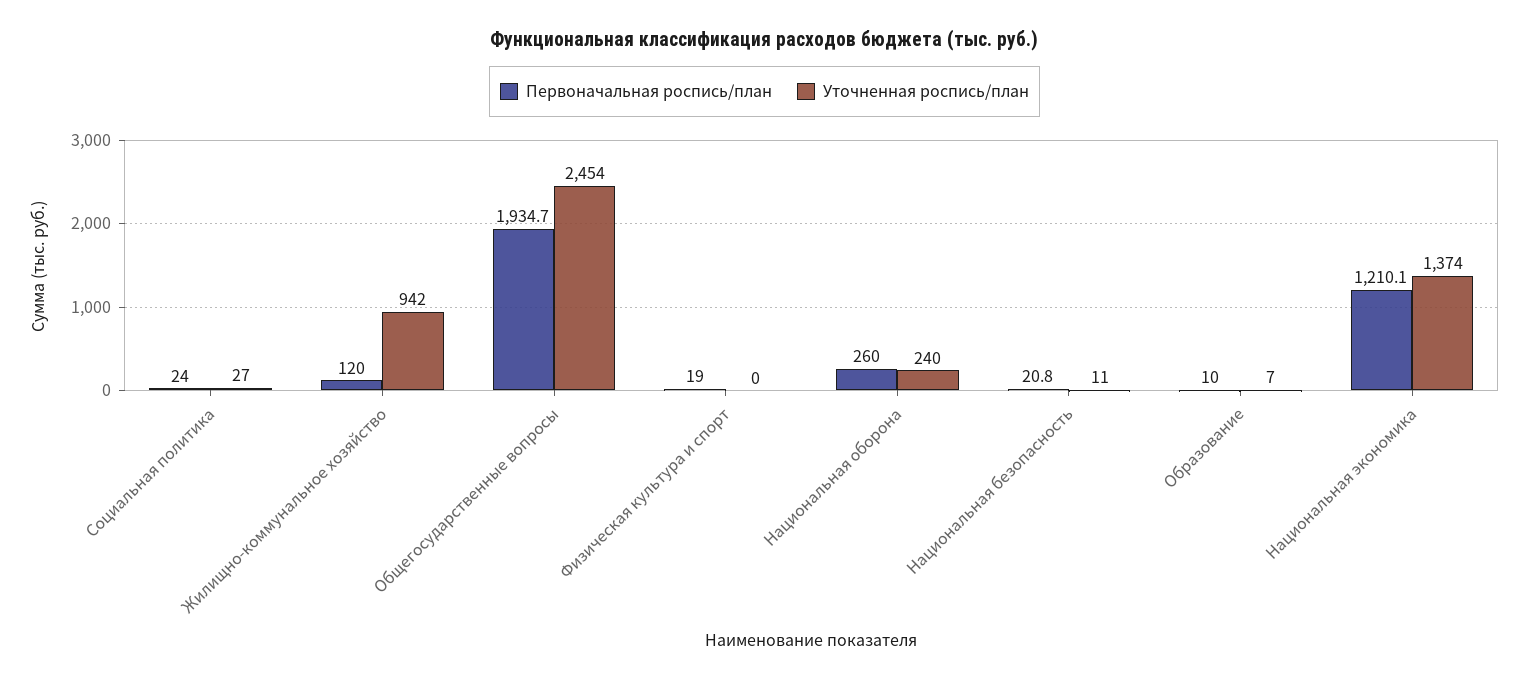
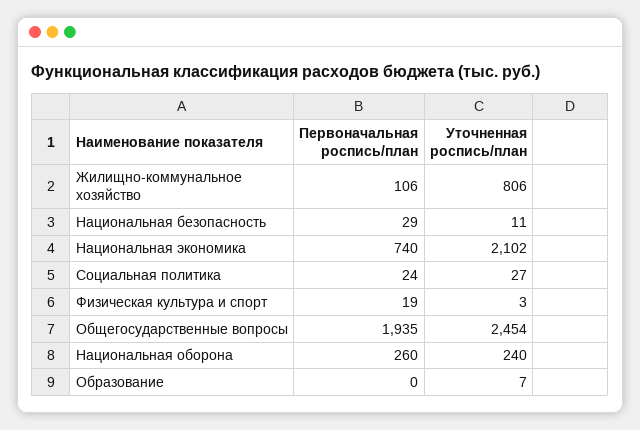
  {
    "Первоначальная роспись/план": {
      "Социальная политика": 24,
-     "Жилищно-коммунальное хозяйство": 120,
+     "Жилищно-коммунальное хозяйство": 106,
      "Общегосударственные вопросы": 1934.7,
      "Физическая культура и спорт": 19,
      "Национальная оборона": 260,
-     "Национальная безопасность": 20.8,
+     "Национальная безопасность": 29,
-     "Образование": 10,
+     "Образование": 0,
-     "Национальная экономика": 1210.1
+     "Национальная экономика": 740
    },
    "Уточненная роспись/план": {
      "Социальная политика": 27,
-     "Жилищно-коммунальное хозяйство": 942,
+     "Жилищно-коммунальное хозяйство": 806,
      "Общегосударственные вопросы": 2454,
-     "Физическая культура и спорт": 0,
+     "Физическая культура и спорт": 3,
      "Национальная оборона": 240,
      "Национальная безопасность": 11,
      "Образование": 7,
-     "Национальная экономика": 1374
+     "Национальная экономика": 2102
    }
  }

